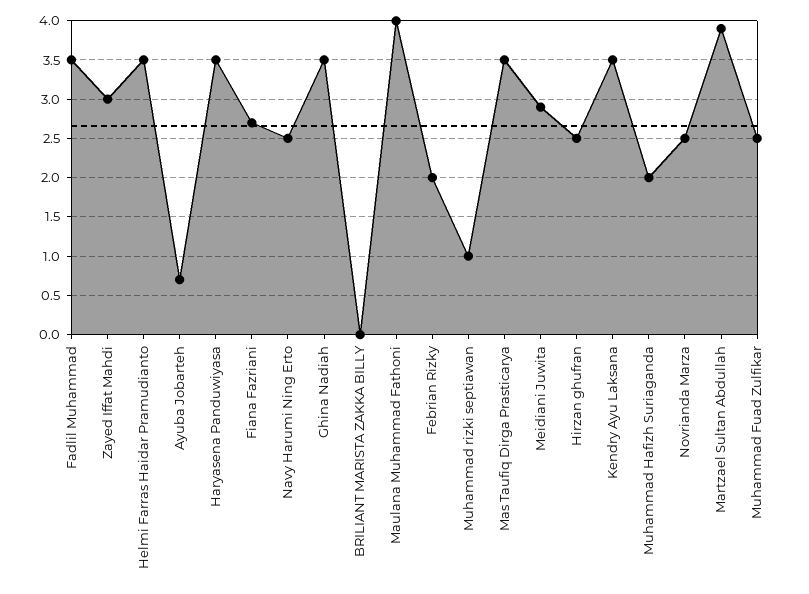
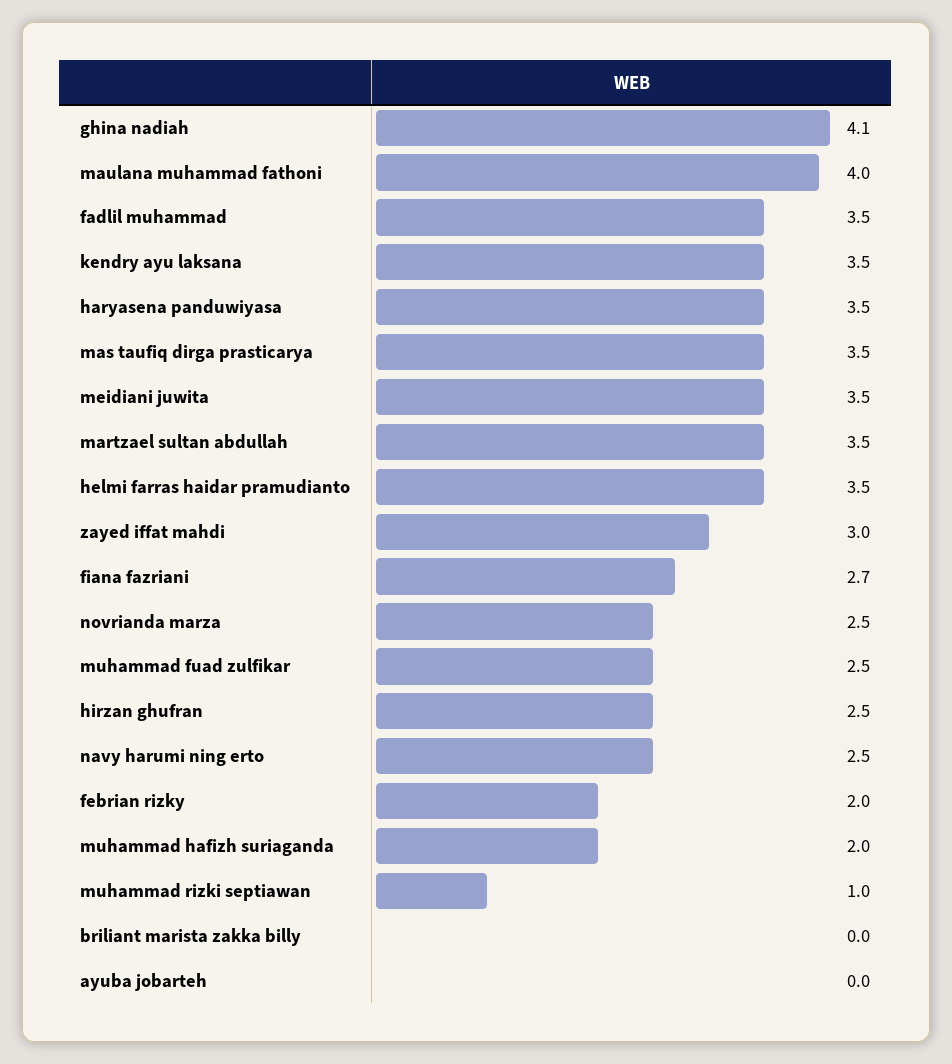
  {
    "Fadlil Muhammad": 3.5,
    "Zayed Iffat Mahdi": 3,
    "Helmi Farras Haidar Pramudianto": 3.5,
-   "Ayuba Jobarteh": 0.7,
+   "Ayuba Jobarteh": 0,
    "Haryasena Panduwiyasa": 3.5,
    "Fiana Fazriani": 2.7,
    "Navy Harumi Ning Erto": 2.5,
-   "Ghina Nadiah": 3.5,
+   "Ghina Nadiah": 4.1,
    "BRILIANT MARISTA ZAKKA BILLY": 0,
    "Maulana Muhammad Fathoni": 4,
    "Febrian Rizky": 2,
    "Muhammad rizki septiawan": 1,
    "Mas Taufiq Dirga Prasticarya": 3.5,
-   "Meidiani Juwita": 2.9,
+   "Meidiani Juwita": 3.5,
    "Hirzan ghufran": 2.5,
    "Kendry Ayu Laksana": 3.5,
    "Muhammad Hafizh Suriaganda": 2,
    "Novrianda Marza": 2.5,
-   "Martzael Sultan Abdullah": 3.9,
+   "Martzael Sultan Abdullah": 3.5,
    "Muhammad Fuad Zulfikar": 2.5
  }

